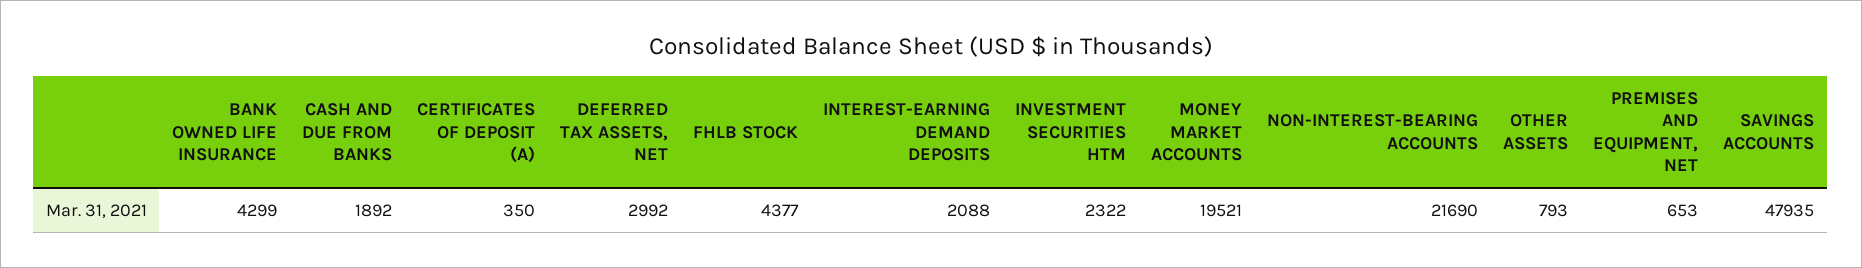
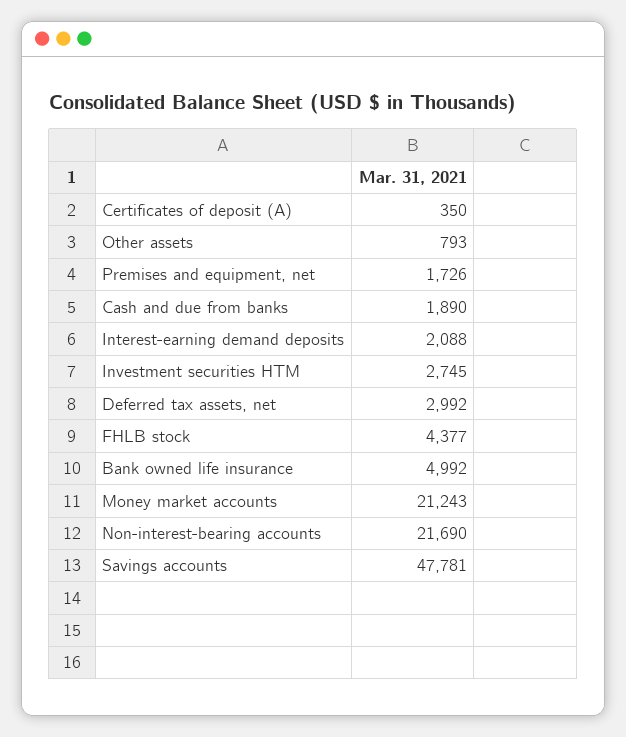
  {
-   "BANK OWNED LIFE INSURANCE": 4299,
+   "BANK OWNED LIFE INSURANCE": 4992,
-   "CASH AND DUE FROM BANKS": 1892,
+   "CASH AND DUE FROM BANKS": 1890,
    "CERTIFICATES OF DEPOSIT (A)": 350,
    "DEFERRED TAX ASSETS, NET": 2992,
    "FHLB STOCK": 4377,
    "INTEREST-EARNING DEMAND DEPOSITS": 2088,
-   "INVESTMENT SECURITIES HTM": 2322,
+   "INVESTMENT SECURITIES HTM": 2745,
-   "MONEY MARKET ACCOUNTS": 19521,
+   "MONEY MARKET ACCOUNTS": 21243,
    "NON-INTEREST-BEARING ACCOUNTS": 21690,
    "OTHER ASSETS": 793,
-   "PREMISES AND EQUIPMENT, NET": 653,
+   "PREMISES AND EQUIPMENT, NET": 1726,
-   "SAVINGS ACCOUNTS": 47935
+   "SAVINGS ACCOUNTS": 47781
  }

